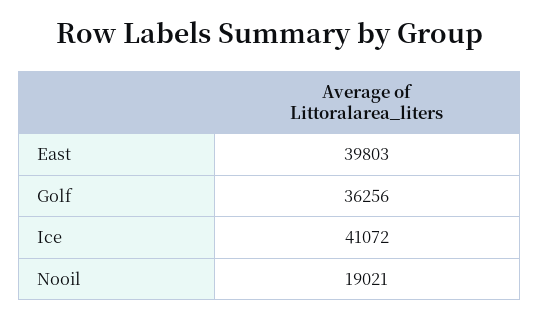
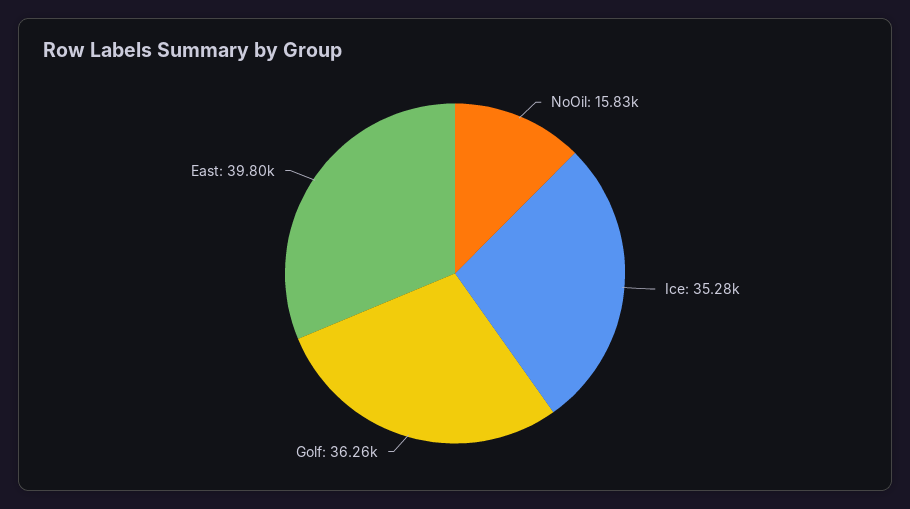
  {
    "East": 39803,
    "Golf": 36256,
-   "Ice": 41072,
+   "Ice": 35280,
-   "Nooil": 19021
+   "Nooil": 15830
  }

